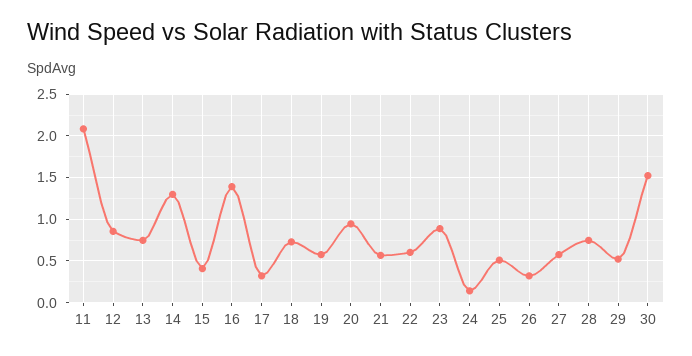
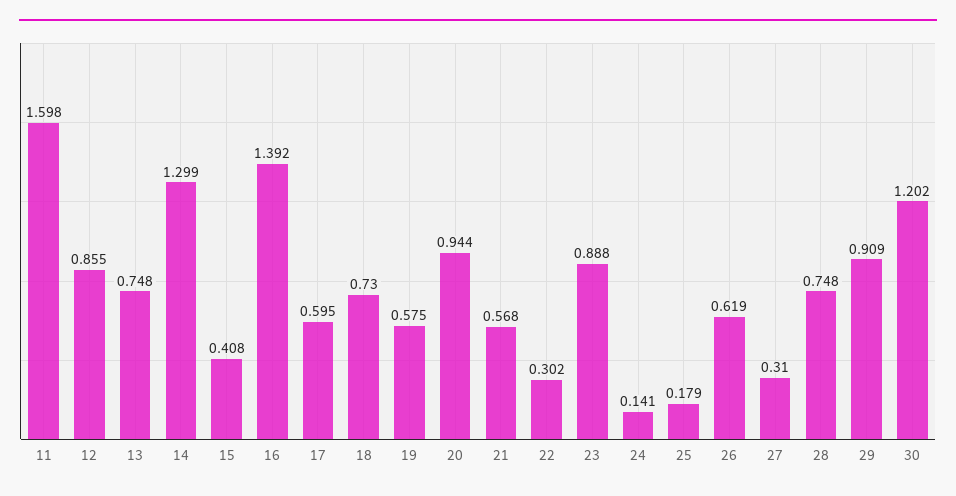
  {
-   "11": 2.1,
+   "11": 1.598,
    "12": 0.855,
    "13": 0.748,
    "14": 1.299,
    "15": 0.408,
    "16": 1.392,
-   "17": 0.3,
+   "17": 0.595,
    "18": 0.73,
    "19": 0.575,
    "20": 0.944,
    "21": 0.568,
-   "22": 0.6,
+   "22": 0.302,
    "23": 0.888,
    "24": 0.141,
-   "25": 0.5,
+   "25": 0.179,
-   "26": 0.3,
+   "26": 0.619,
-   "27": 0.6,
+   "27": 0.31,
    "28": 0.748,
-   "29": 0.5,
+   "29": 0.909,
-   "30": 1.5
+   "30": 1.202
  }

